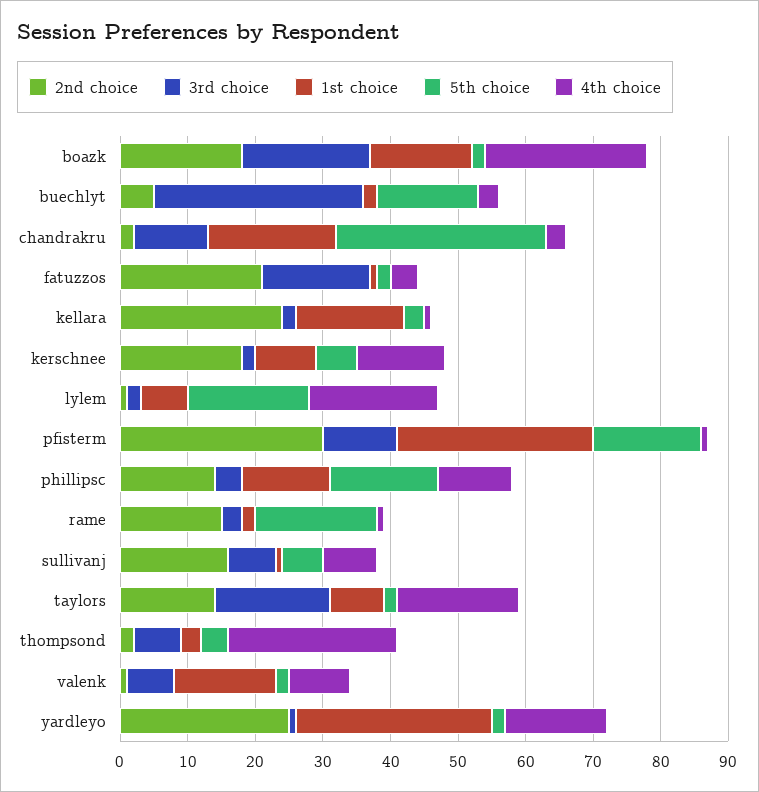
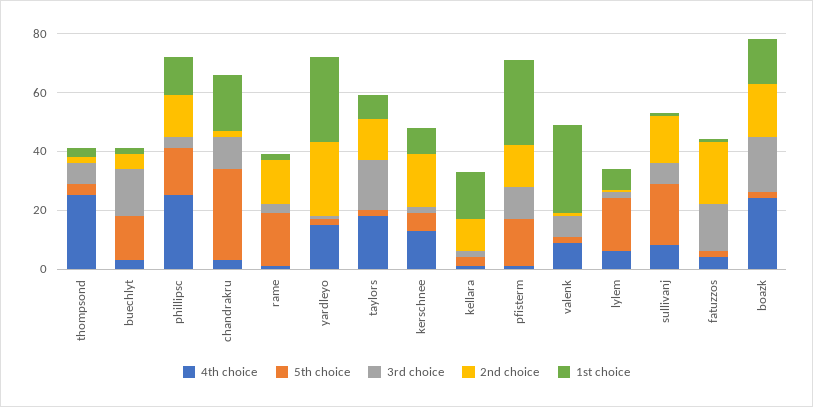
  {
    "2nd choice": {
      "boazk": 20,
      "buechlyt": 5,
      "chandrakru": 0,
      "fatuzzos": 20,
-     "kellara": 25,
+     "kellara": 10,
      "kerschnee": 20,
      "lylem": 0,
-     "pfisterm": 30,
+     "pfisterm": 15,
      "phillipsc": 15,
      "rame": 15,
      "sullivanj": 15,
      "taylors": 15,
      "thompsond": 0,
      "valenk": 0,
      "yardleyo": 25
    },
    "3rd choice": {
      "boazk": 20,
-     "buechlyt": 30,
+     "buechlyt": 15,
      "chandrakru": 10,
      "fatuzzos": 15,
      "kellara": 0,
      "kerschnee": 0,
      "lylem": 0,
      "pfisterm": 10,
      "phillipsc": 5,
      "rame": 5,
      "sullivanj": 5,
      "taylors": 15,
      "thompsond": 5,
      "valenk": 5,
      "yardleyo": 0
    },
    "1st choice": {
      "boazk": 15,
      "buechlyt": 0,
      "chandrakru": 20,
      "fatuzzos": 0,
      "kellara": 15,
      "kerschnee": 10,
      "lylem": 5,
      "pfisterm": 30,
      "phillipsc": 15,
      "rame": 0,
      "sullivanj": 0,
      "taylors": 10,
      "thompsond": 5,
-     "valenk": 15,
+     "valenk": 30,
      "yardleyo": 30
    },
    "5th choice": {
      "boazk": 0,
      "buechlyt": 15,
      "chandrakru": 30,
      "fatuzzos": 0,
      "kellara": 5,
      "kerschnee": 5,
      "lylem": 20,
      "pfisterm": 15,
      "phillipsc": 15,
      "rame": 20,
-     "sullivanj": 5,
+     "sullivanj": 20,
      "taylors": 0,
      "thompsond": 5,
      "valenk": 0,
      "yardleyo": 0
    },
    "4th choice": {
      "boazk": 25,
      "buechlyt": 5,
      "chandrakru": 5,
      "fatuzzos": 5,
      "kellara": 0,
      "kerschnee": 15,
-     "lylem": 20,
+     "lylem": 5,
      "pfisterm": 0,
-     "phillipsc": 10,
+     "phillipsc": 25,
      "rame": 0,
      "sullivanj": 10,
      "taylors": 20,
      "thompsond": 25,
      "valenk": 10,
      "yardleyo": 15
    }
  }

